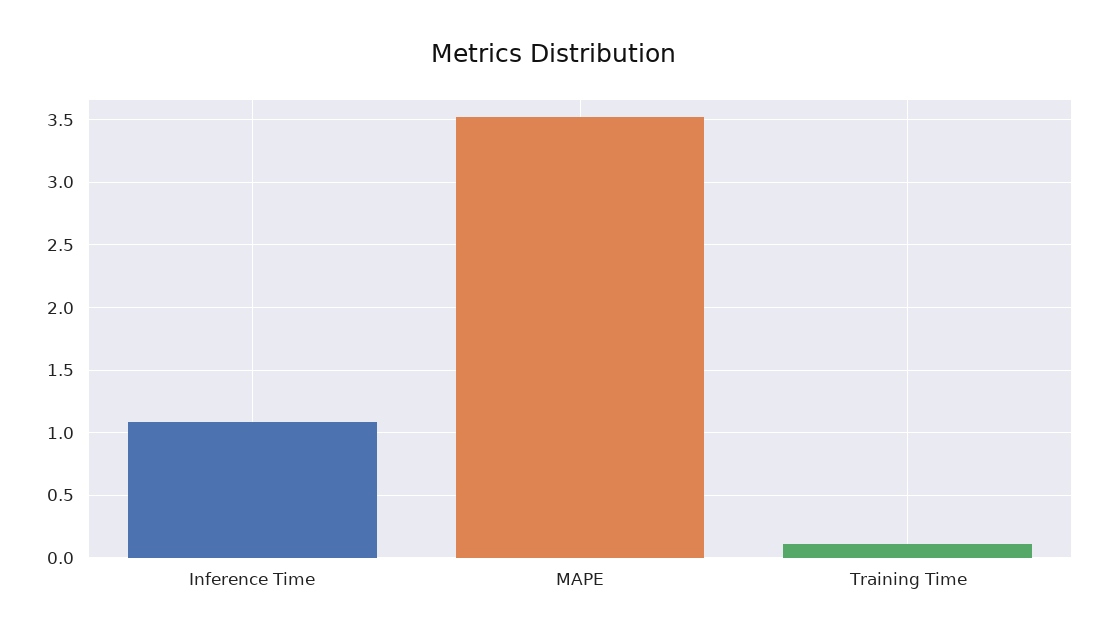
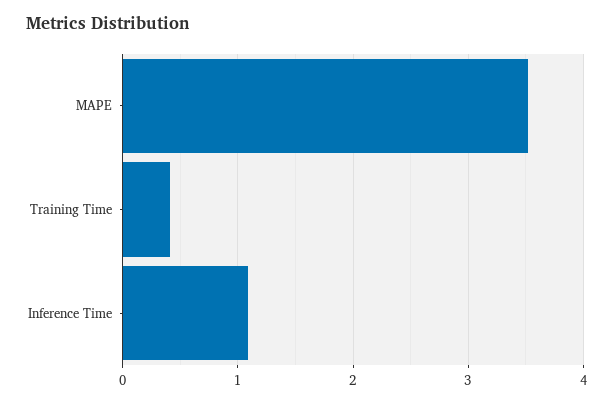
  {
    "Inference Time": 1.1,
    "MAPE": 3.5,
-   "Training Time": 0.1
+   "Training Time": 0.4
  }

